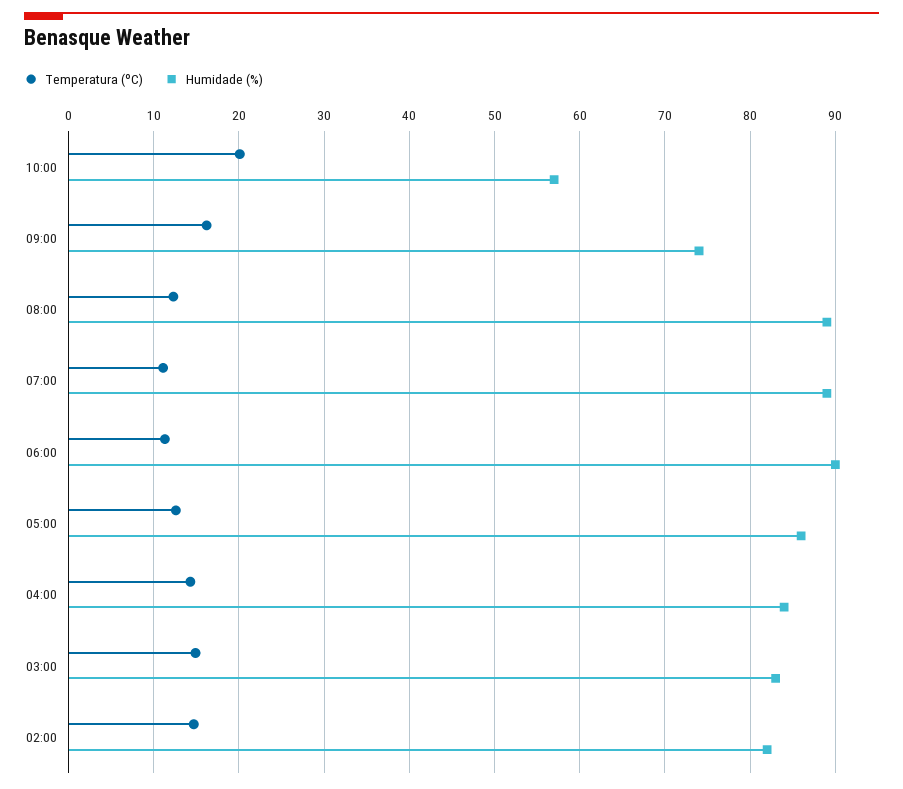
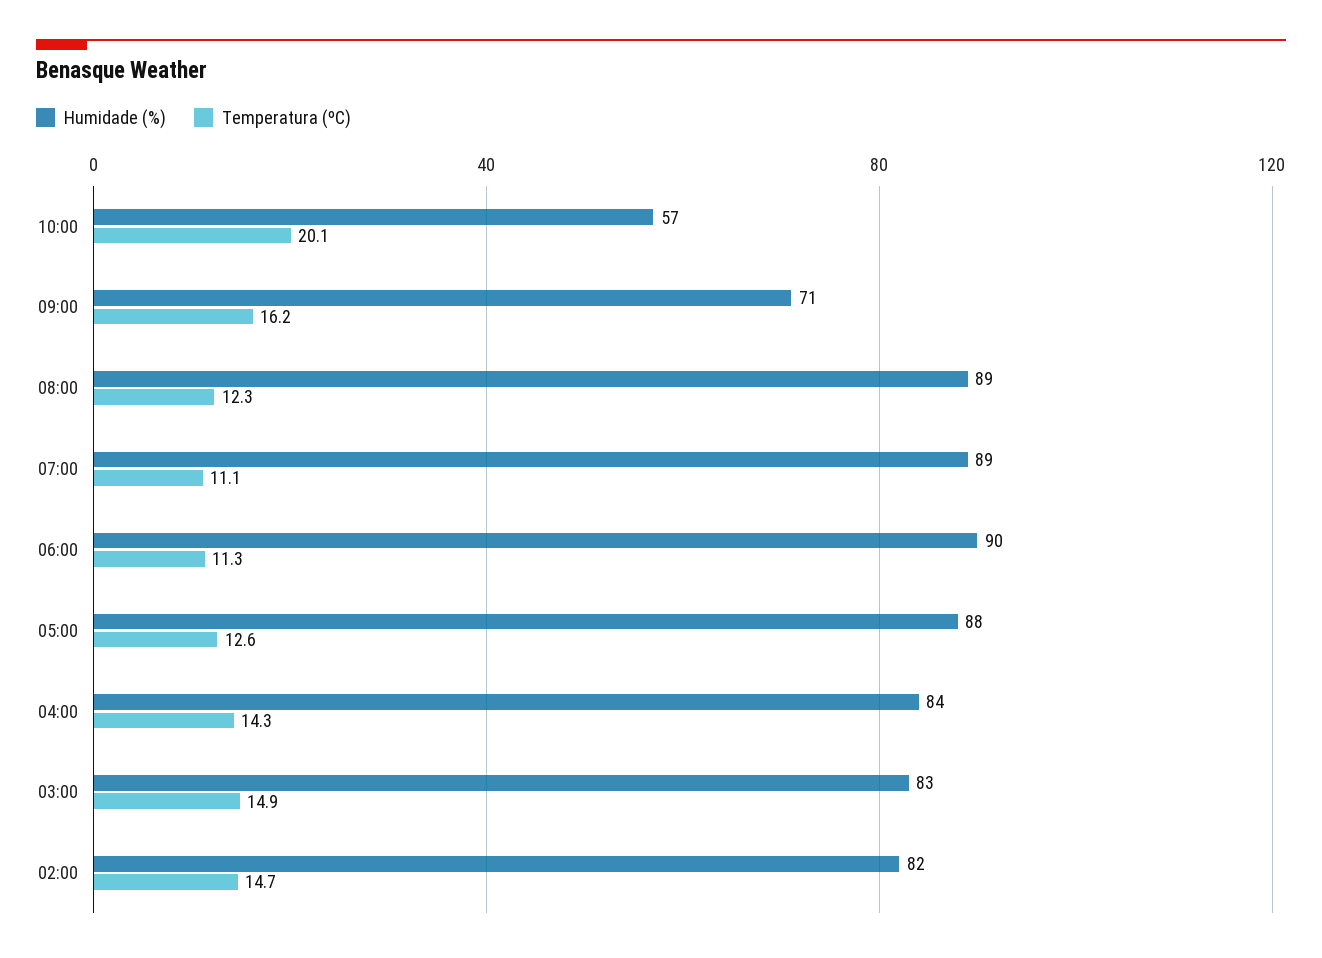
  {
    "Temperatura (ºC)": {
      "10:00": 20.1,
      "09:00": 16.2,
      "08:00": 12.3,
      "07:00": 11.1,
      "06:00": 11.3,
      "05:00": 12.6,
      "04:00": 14.3,
      "03:00": 14.9,
      "02:00": 14.7
    },
    "Humidade (%)": {
      "10:00": 57,
-     "09:00": 74,
+     "09:00": 71,
      "08:00": 89,
      "07:00": 89,
      "06:00": 90,
-     "05:00": 86,
+     "05:00": 88,
      "04:00": 84,
      "03:00": 83,
      "02:00": 82
    }
  }

